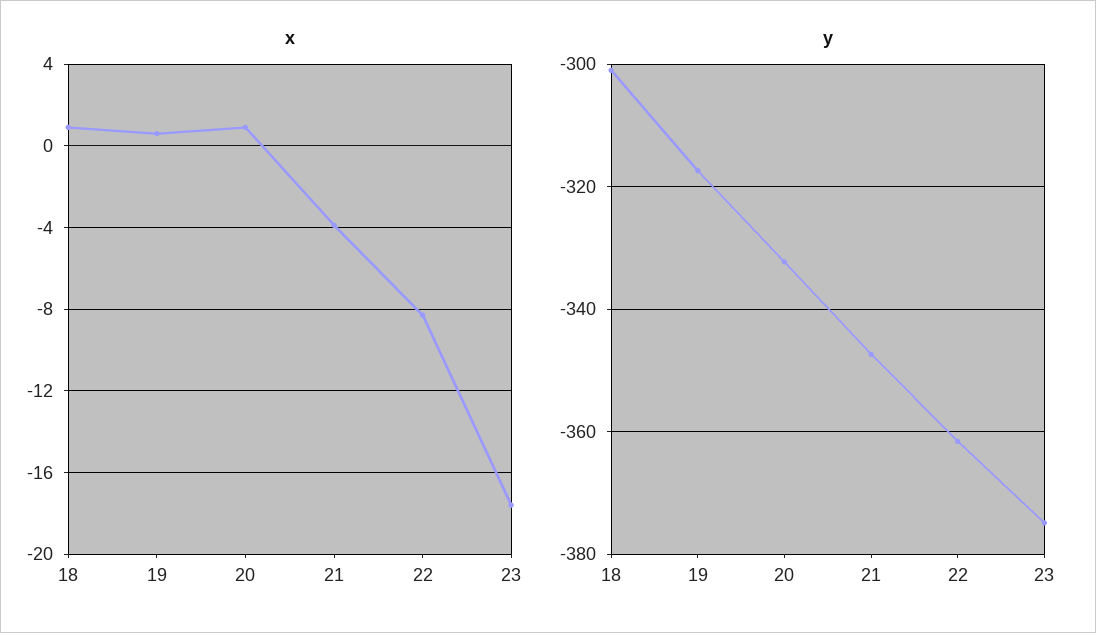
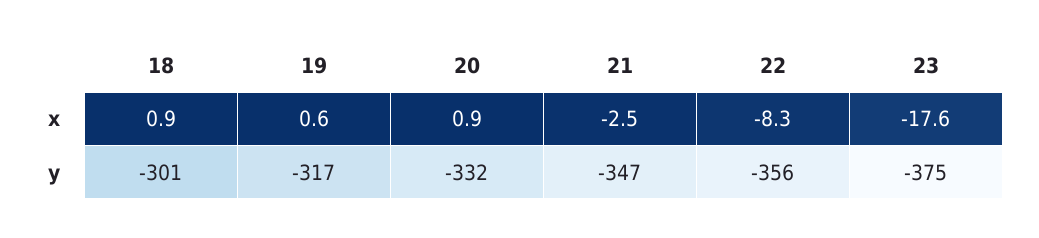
  {
    "x": {
      "18": 0.9,
      "19": 0.6,
      "20": 0.9,
-     "21": -4,
+     "21": -2.5,
      "22": -8.3,
      "23": -17.6
    },
    "y": {
      "18": -301,
      "19": -317,
      "20": -332,
      "21": -347,
-     "22": -362,
+     "22": -356,
      "23": -375
    }
  }

